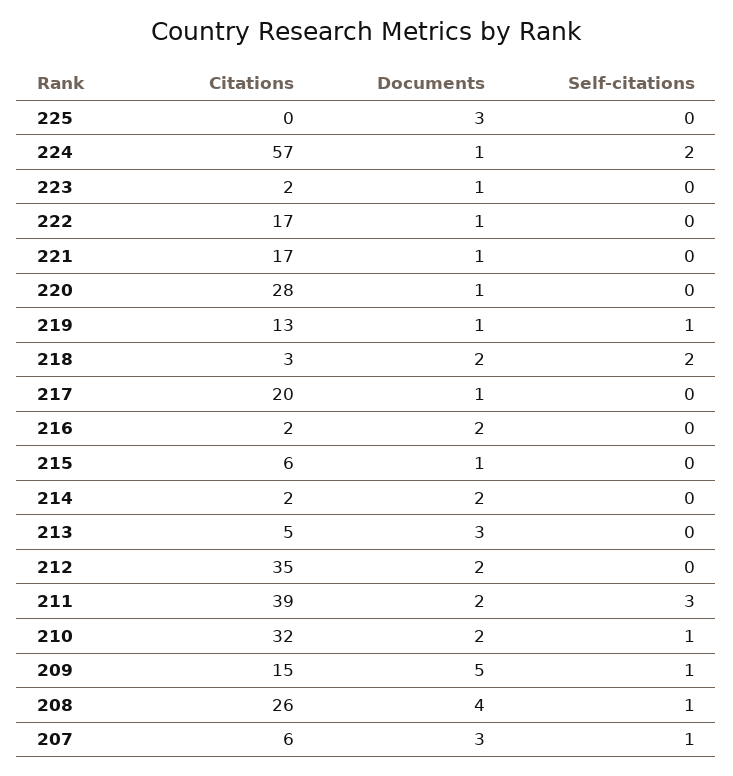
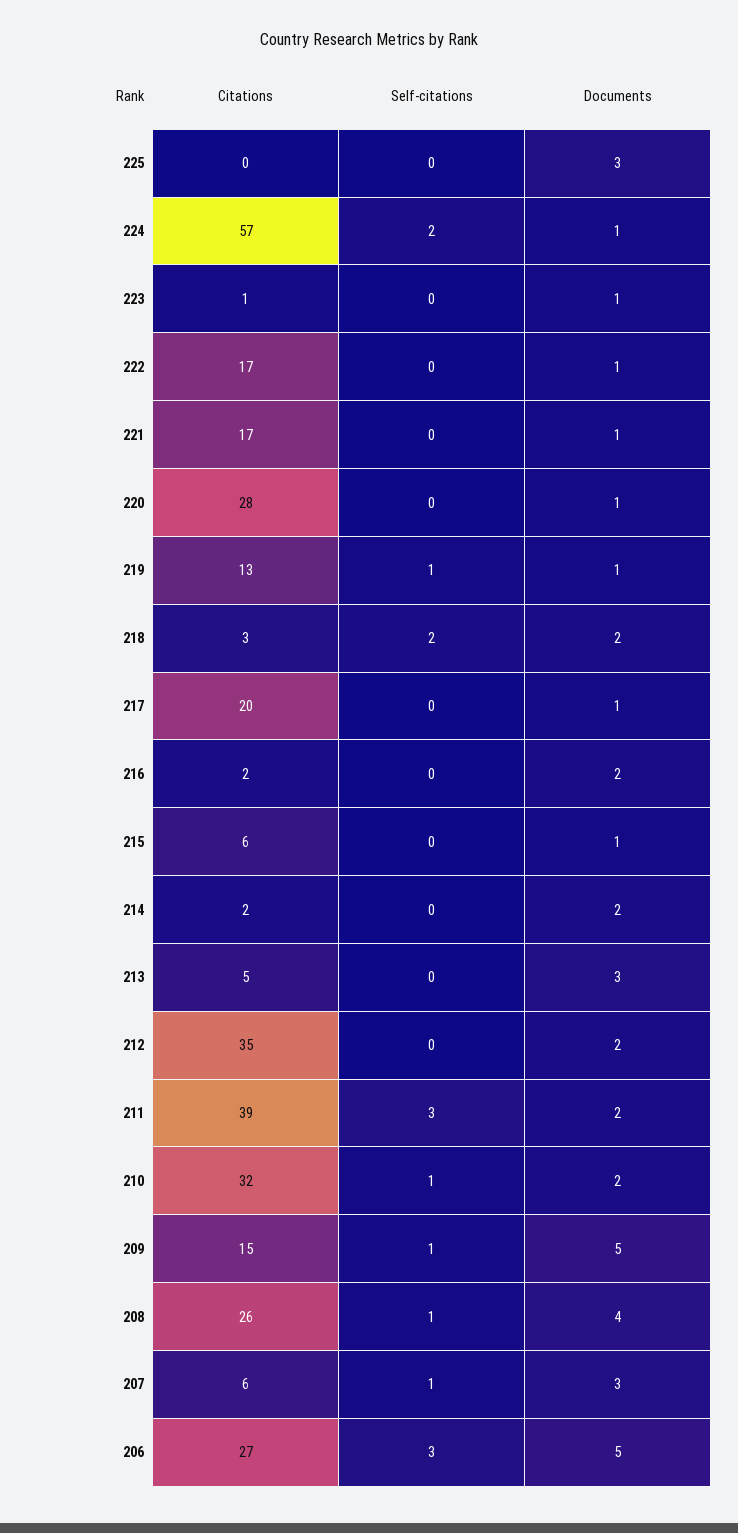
  {
    "Citations": {
      "225": 0,
      "224": 57,
-     "223": 2,
+     "223": 1,
      "222": 17,
      "221": 17,
      "220": 28,
      "219": 13,
      "218": 3,
      "217": 20,
      "216": 2,
      "215": 6,
      "214": 2,
      "213": 5,
      "212": 35,
      "211": 39,
      "210": 32,
      "209": 15,
      "208": 26,
-     "207": 6
+     "207": 6,
+     "206": 27
    },
    "Documents": {
      "225": 3,
      "224": 1,
      "223": 1,
      "222": 1,
      "221": 1,
      "220": 1,
      "219": 1,
      "218": 2,
      "217": 1,
      "216": 2,
      "215": 1,
      "214": 2,
      "213": 3,
      "212": 2,
      "211": 2,
      "210": 2,
      "209": 5,
      "208": 4,
-     "207": 3
+     "207": 3,
+     "206": 5
    },
    "Self-citations": {
      "225": 0,
      "224": 2,
      "223": 0,
      "222": 0,
      "221": 0,
      "220": 0,
      "219": 1,
      "218": 2,
      "217": 0,
      "216": 0,
      "215": 0,
      "214": 0,
      "213": 0,
      "212": 0,
      "211": 3,
      "210": 1,
      "209": 1,
      "208": 1,
-     "207": 1
+     "207": 1,
+     "206": 3
    }
  }

